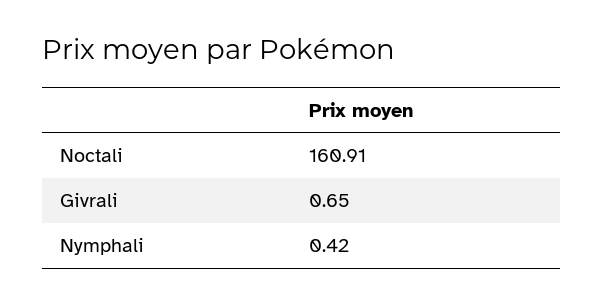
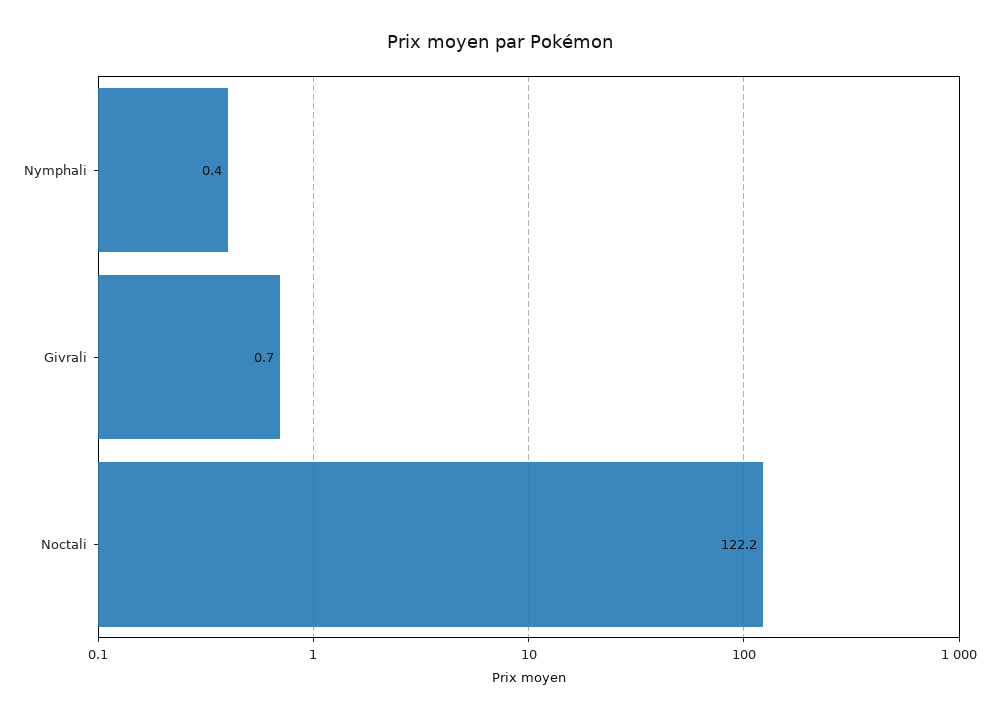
  {
-   "Noctali": 160.91,
+   "Noctali": 122.2,
    "Givrali": 0.65,
    "Nymphali": 0.42
  }

